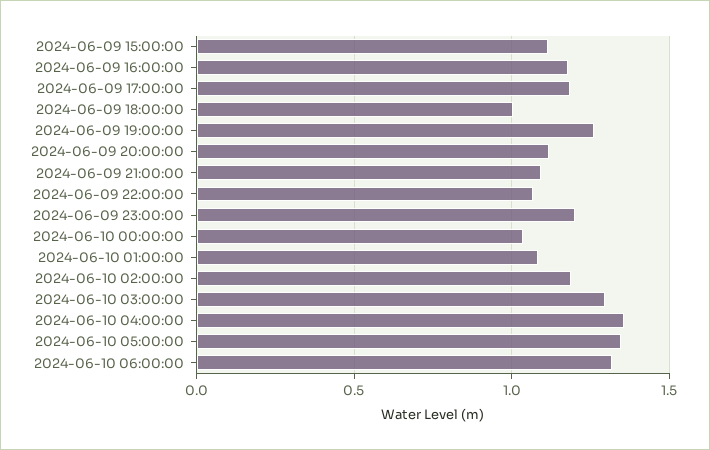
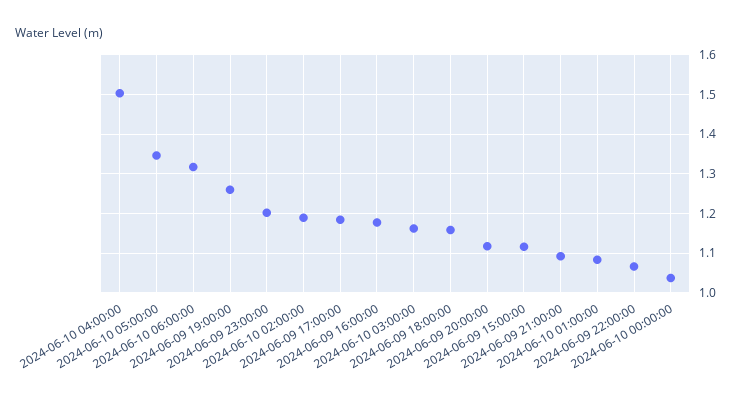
  {
    "2024-06-09 15:00:00": 1.12,
    "2024-06-09 16:00:00": 1.18,
    "2024-06-09 17:00:00": 1.18,
-   "2024-06-09 18:00:00": 1,
+   "2024-06-09 18:00:00": 1.16,
    "2024-06-09 19:00:00": 1.26,
    "2024-06-09 20:00:00": 1.12,
    "2024-06-09 21:00:00": 1.1,
    "2024-06-09 22:00:00": 1.06,
    "2024-06-09 23:00:00": 1.2,
    "2024-06-10 00:00:00": 1.04,
    "2024-06-10 01:00:00": 1.08,
    "2024-06-10 02:00:00": 1.18,
-   "2024-06-10 03:00:00": 1.3,
+   "2024-06-10 03:00:00": 1.16,
-   "2024-06-10 04:00:00": 1.35,
+   "2024-06-10 04:00:00": 1.5,
    "2024-06-10 05:00:00": 1.34,
    "2024-06-10 06:00:00": 1.32
  }

